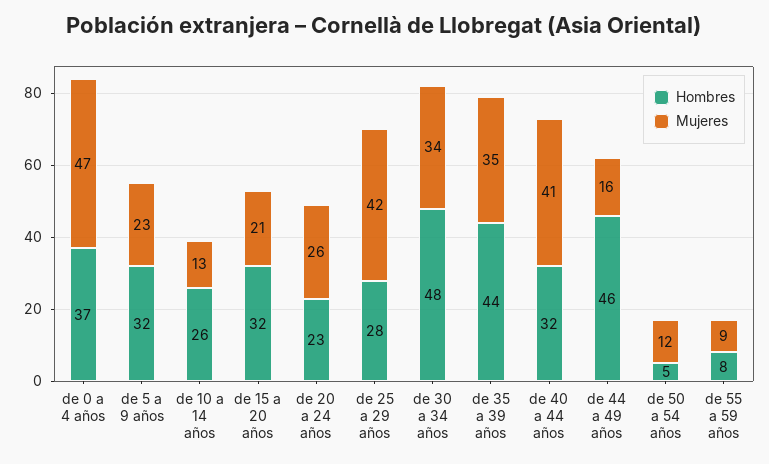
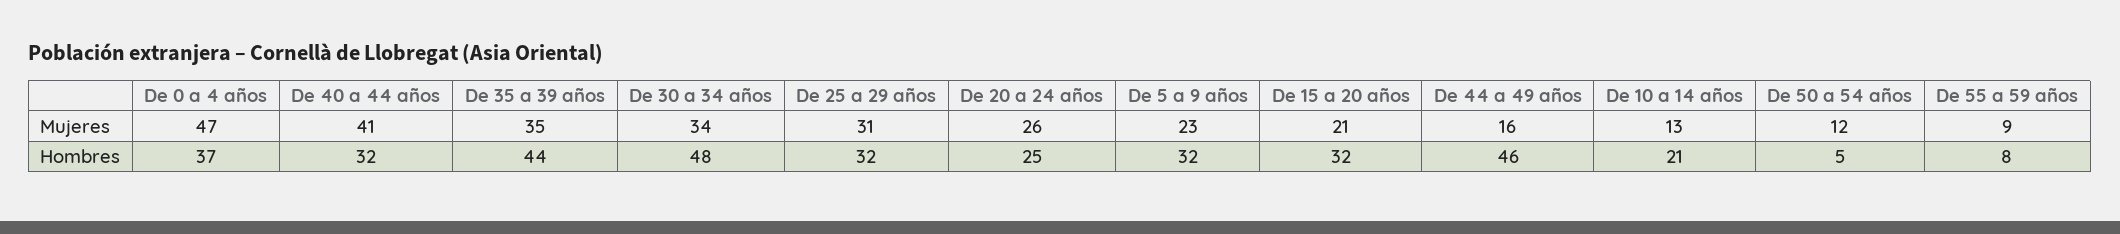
  {
    "Hombres": {
      "de 0 a 4 años": 37,
      "de 5 a 9 años": 32,
-     "de 10 a 14 años": 26,
+     "de 10 a 14 años": 21,
      "de 15 a 20 años": 32,
-     "de 20 a 24 años": 23,
+     "de 20 a 24 años": 25,
-     "de 25 a 29 años": 28,
+     "de 25 a 29 años": 32,
      "de 30 a 34 años": 48,
      "de 35 a 39 años": 44,
      "de 40 a 44 años": 32,
      "de 44 a 49 años": 46,
      "de 50 a 54 años": 5,
      "de 55 a 59 años": 8
    },
    "Mujeres": {
      "de 0 a 4 años": 47,
      "de 5 a 9 años": 23,
      "de 10 a 14 años": 13,
      "de 15 a 20 años": 21,
      "de 20 a 24 años": 26,
-     "de 25 a 29 años": 42,
+     "de 25 a 29 años": 31,
      "de 30 a 34 años": 34,
      "de 35 a 39 años": 35,
      "de 40 a 44 años": 41,
      "de 44 a 49 años": 16,
      "de 50 a 54 años": 12,
      "de 55 a 59 años": 9
    }
  }

